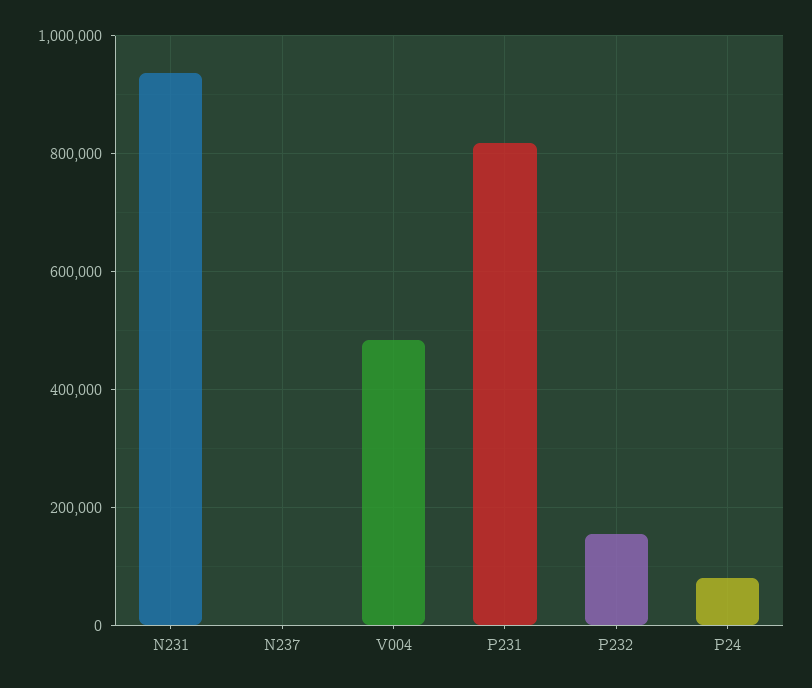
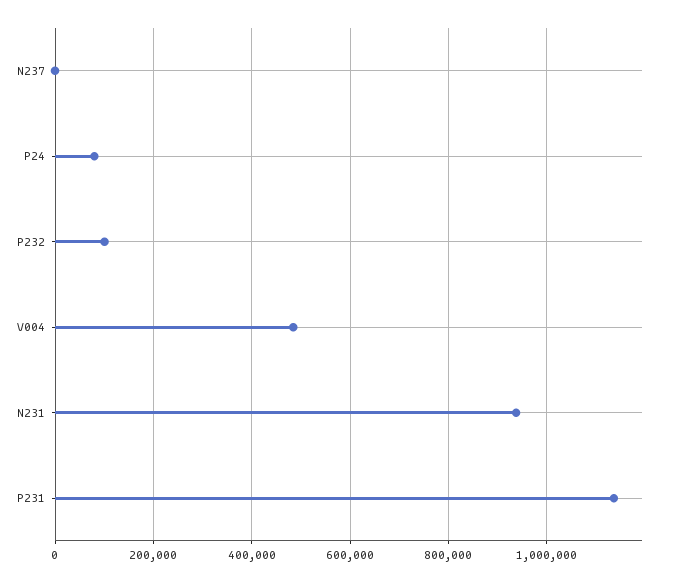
  {
    "N231": 940000,
    "N237": 0,
    "V004": 480000,
-   "P231": 820000,
+   "P231": 1140000,
-   "P232": 160000,
+   "P232": 100000,
    "P24": 80000
  }

